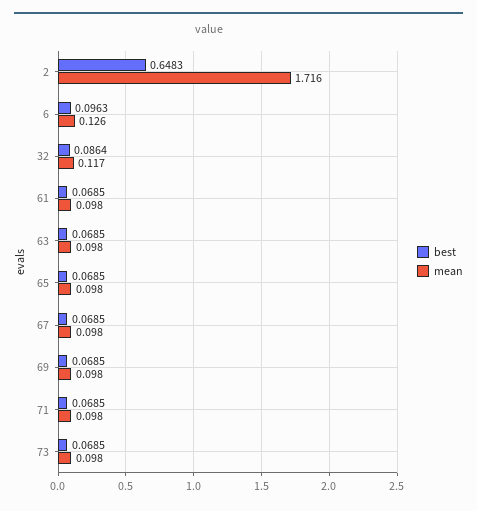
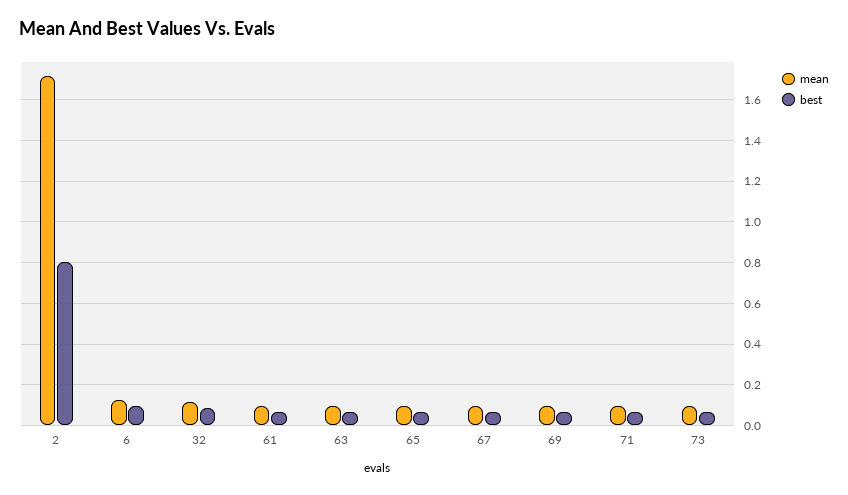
  {
    "best": {
-     "2": 0.6483,
+     "2": 0.8,
      "6": 0.0963,
      "32": 0.0864,
      "61": 0.0685,
      "63": 0.0685,
      "65": 0.0685,
      "67": 0.0685,
      "69": 0.0685,
      "71": 0.0685,
      "73": 0.0685
    },
    "mean": {
      "2": 1.716,
      "6": 0.126,
      "32": 0.117,
      "61": 0.098,
      "63": 0.098,
      "65": 0.098,
      "67": 0.098,
      "69": 0.098,
      "71": 0.098,
      "73": 0.098
    }
  }

